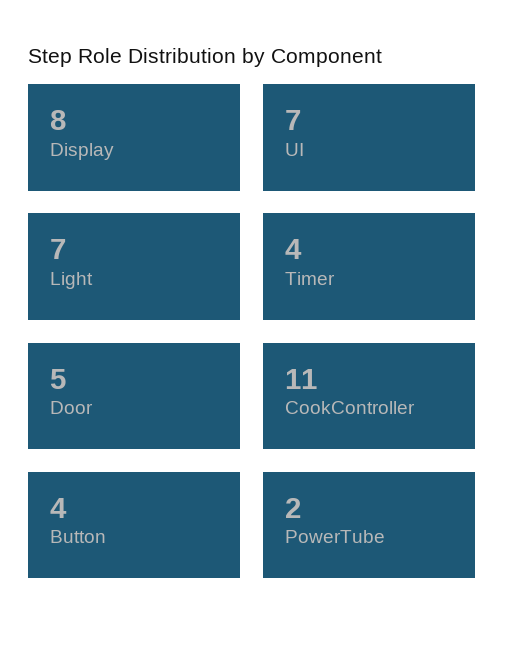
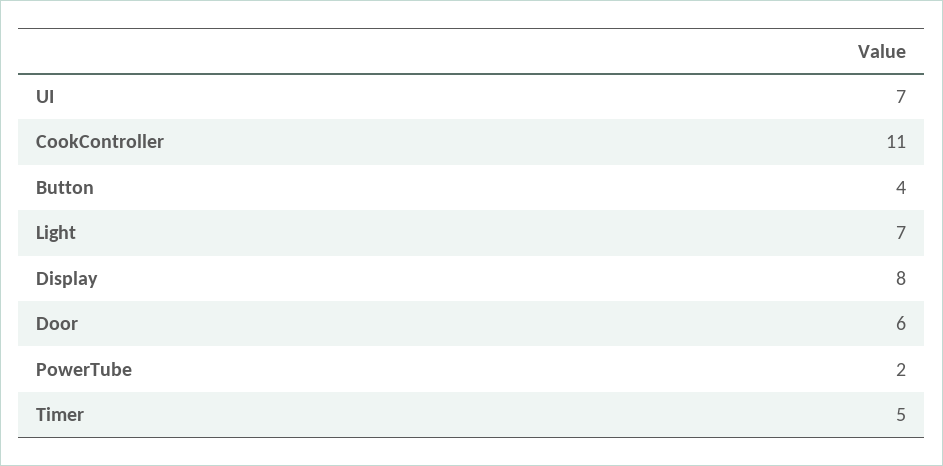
  {
    "Display": 8,
    "UI": 7,
    "Light": 7,
-   "Timer": 4,
+   "Timer": 5,
-   "Door": 5,
+   "Door": 6,
    "CookController": 11,
    "Button": 4,
    "PowerTube": 2
  }

